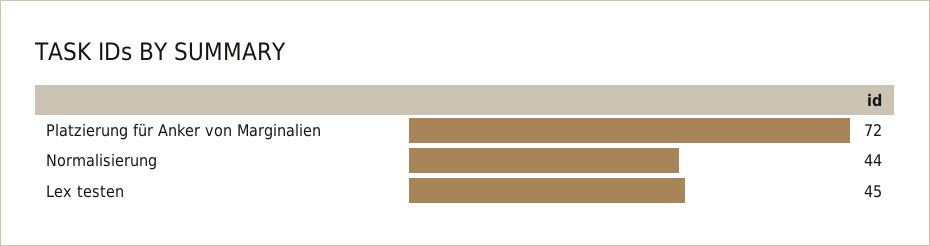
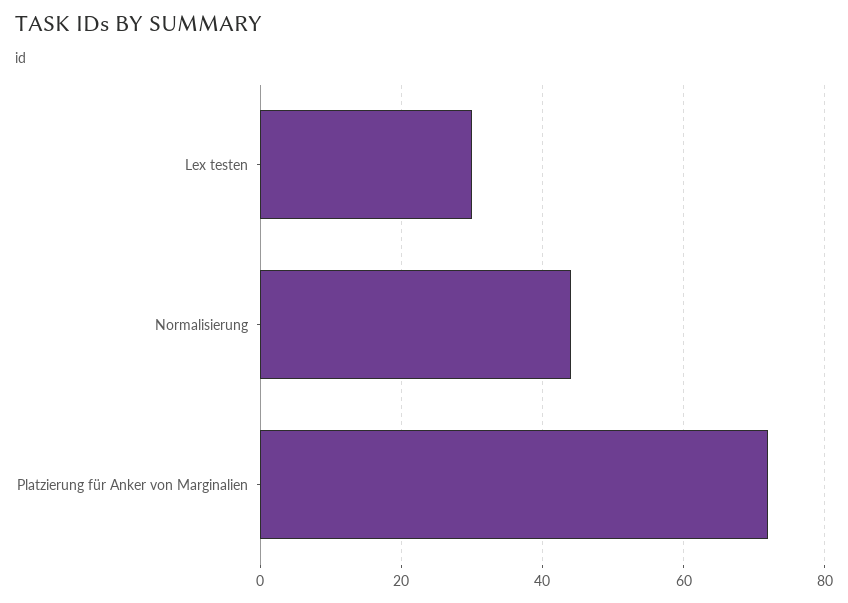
  {
    "Platzierung für Anker von Marginalien": 72,
    "Normalisierung": 44,
-   "Lex testen": 45
+   "Lex testen": 30
  }

